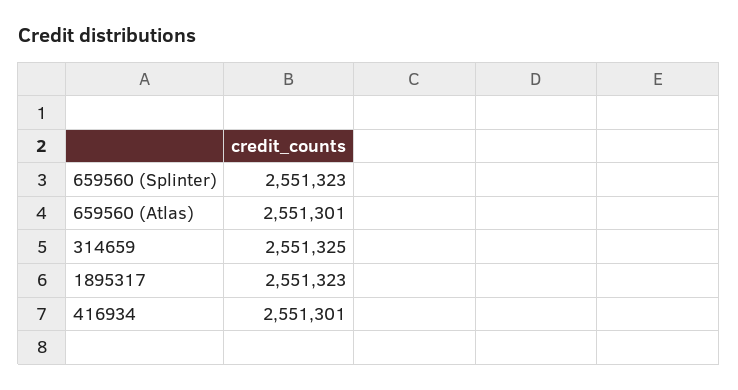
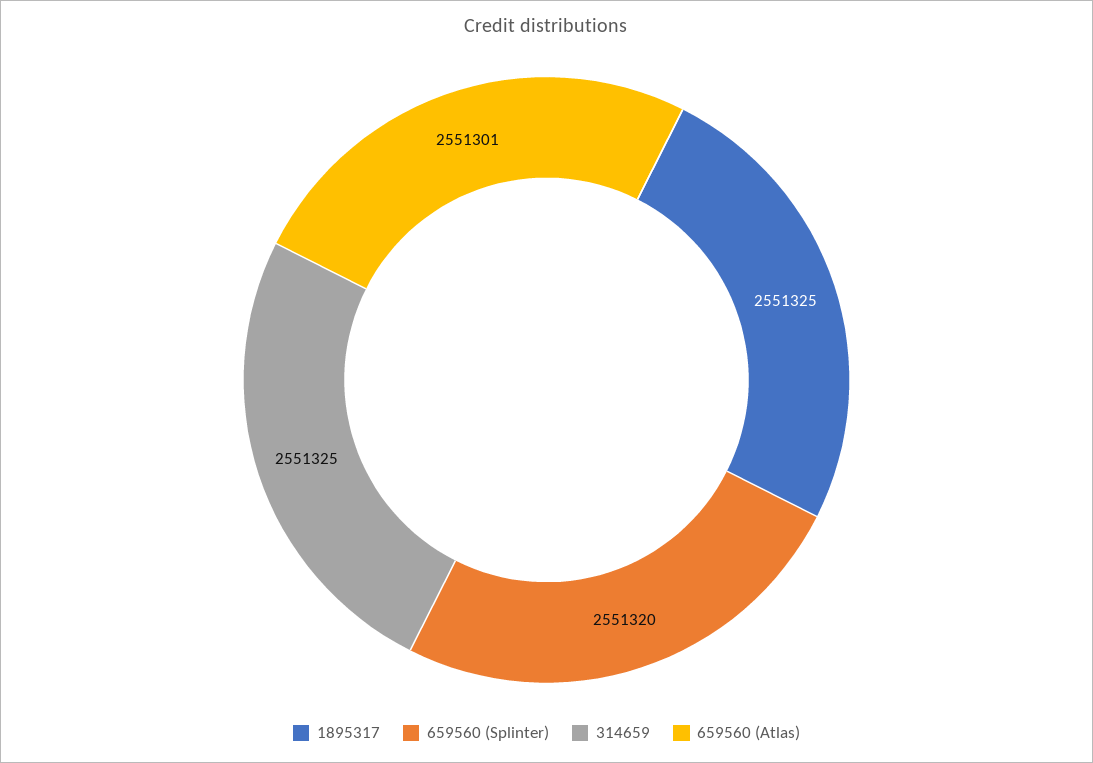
  {
-   "659560 (Splinter)": 2551323,
+   "659560 (Splinter)": 2551320,
    "659560 (Atlas)": 2551301,
    "314659": 2551325,
-   "1895317": 2551323,
+   "1895317": 2551325
-   "416934": 2551301
  }

